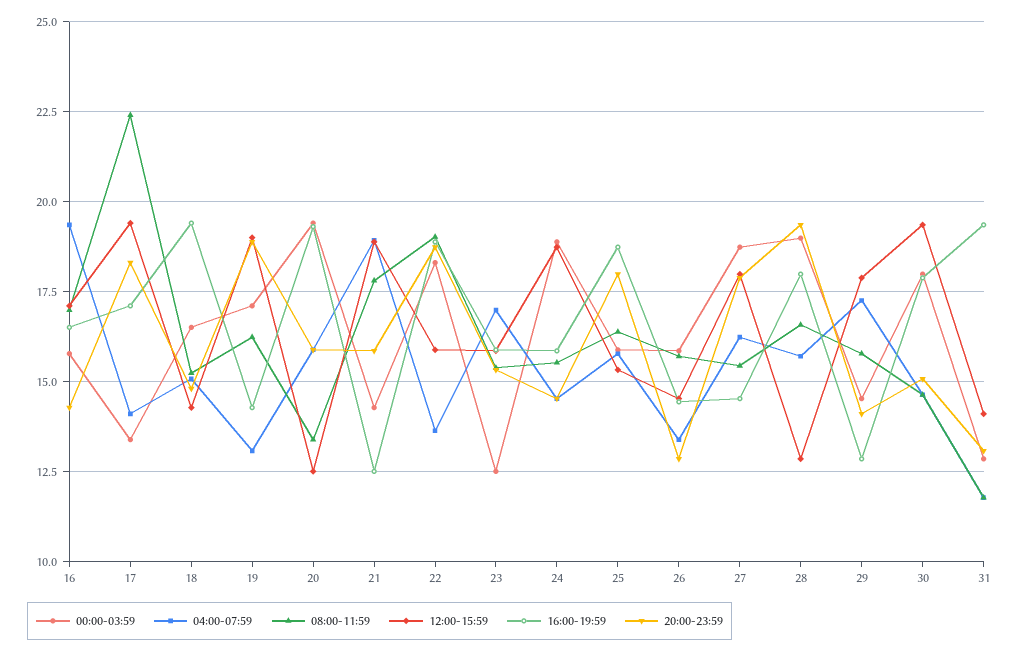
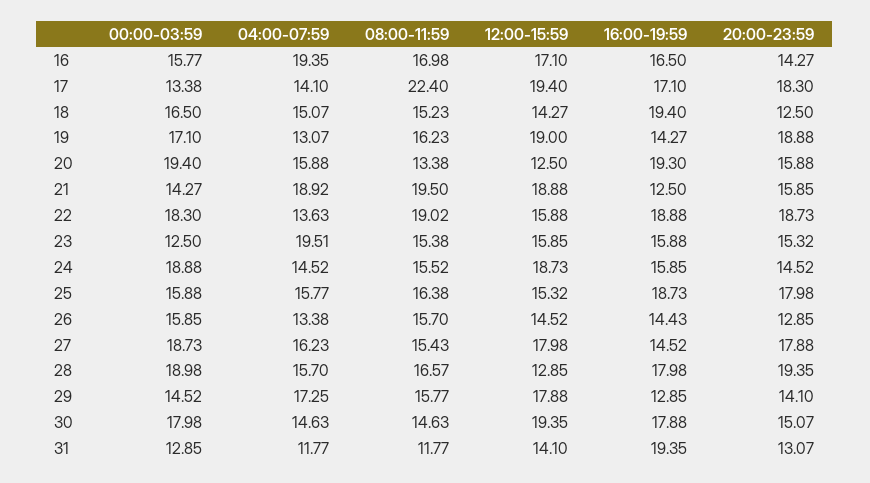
  {
    "00:00-03:59": {
      "16": 15.77,
      "17": 13.38,
      "18": 16.5,
      "19": 17.1,
      "20": 19.4,
      "21": 14.27,
      "22": 18.3,
      "23": 12.5,
      "24": 18.88,
      "25": 15.88,
      "26": 15.85,
      "27": 18.73,
      "28": 18.98,
      "29": 14.52,
      "30": 17.98,
      "31": 12.85
    },
    "04:00-07:59": {
      "16": 19.35,
      "17": 14.1,
      "18": 15.07,
      "19": 13.07,
      "20": 15.88,
      "21": 18.92,
      "22": 13.63,
-     "23": 17,
+     "23": 19.51,
      "24": 14.52,
      "25": 15.77,
      "26": 13.38,
      "27": 16.23,
      "28": 15.7,
      "29": 17.25,
      "30": 14.63,
      "31": 11.77
    },
    "08:00-11:59": {
      "16": 16.98,
      "17": 22.4,
      "18": 15.23,
      "19": 16.23,
      "20": 13.38,
-     "21": 17.75,
+     "21": 19.5,
      "22": 19.02,
      "23": 15.38,
      "24": 15.52,
      "25": 16.38,
      "26": 15.7,
      "27": 15.43,
      "28": 16.57,
      "29": 15.77,
      "30": 14.63,
      "31": 11.77
    },
    "12:00-15:59": {
      "16": 17.1,
      "17": 19.4,
      "18": 14.27,
      "19": 19,
      "20": 12.5,
      "21": 18.88,
      "22": 15.88,
      "23": 15.85,
      "24": 18.73,
      "25": 15.32,
      "26": 14.52,
      "27": 17.98,
      "28": 12.85,
      "29": 17.88,
      "30": 19.35,
      "31": 14.1
    },
    "16:00-19:59": {
      "16": 16.5,
      "17": 17.1,
      "18": 19.4,
      "19": 14.27,
      "20": 19.3,
      "21": 12.5,
      "22": 18.88,
      "23": 15.88,
      "24": 15.85,
      "25": 18.73,
      "26": 14.43,
      "27": 14.52,
      "28": 17.98,
      "29": 12.85,
      "30": 17.88,
      "31": 19.35
    },
    "20:00-23:59": {
      "16": 14.27,
      "17": 18.3,
-     "18": 14.75,
+     "18": 12.5,
      "19": 18.88,
      "20": 15.88,
      "21": 15.85,
      "22": 18.73,
      "23": 15.32,
      "24": 14.52,
      "25": 17.98,
      "26": 12.85,
      "27": 17.88,
      "28": 19.35,
      "29": 14.1,
      "30": 15.07,
      "31": 13.07
    }
  }

